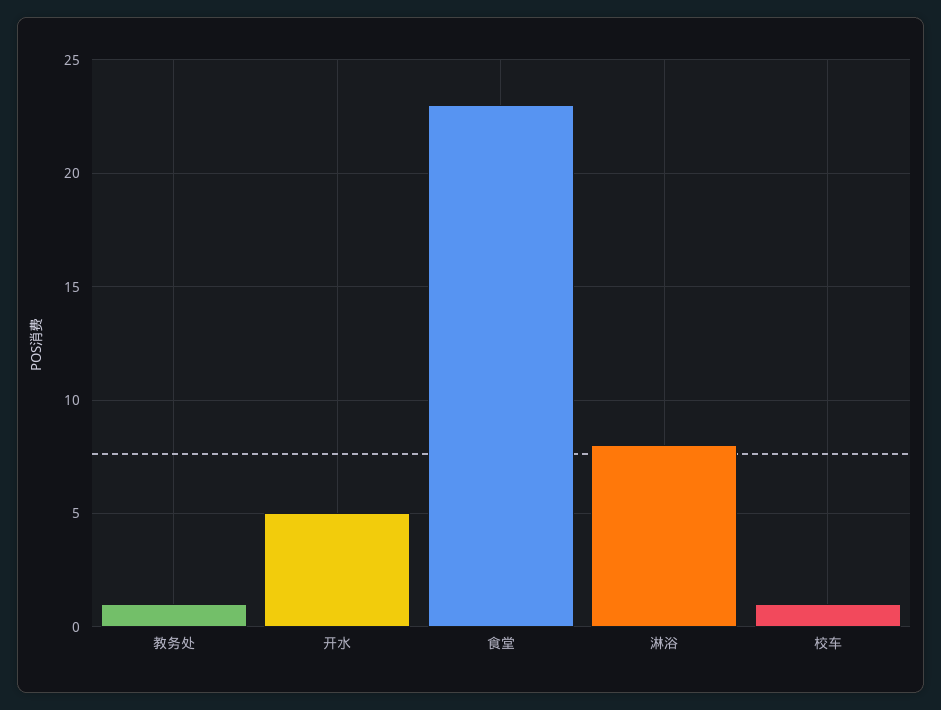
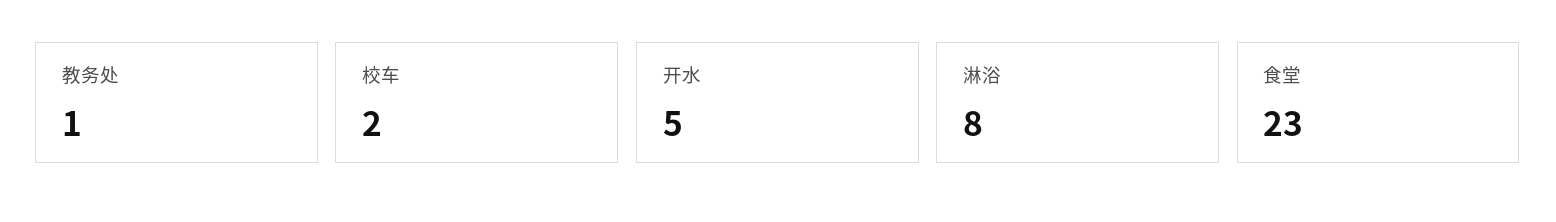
  {
    "教务处": 1,
    "开水": 5,
    "食堂": 23,
    "淋浴": 8,
-   "校车": 1
+   "校车": 2
  }

